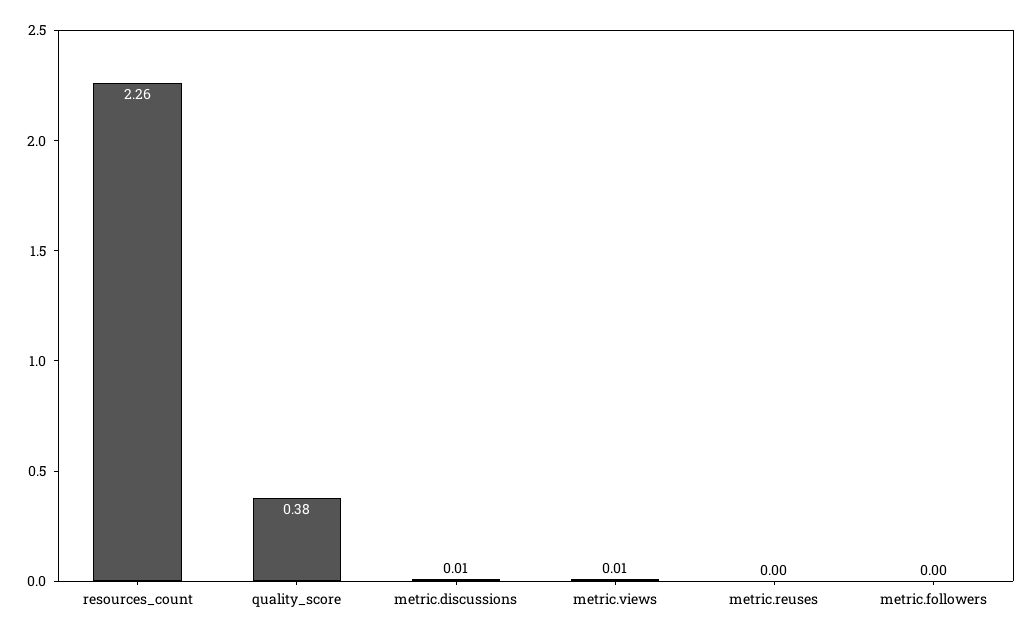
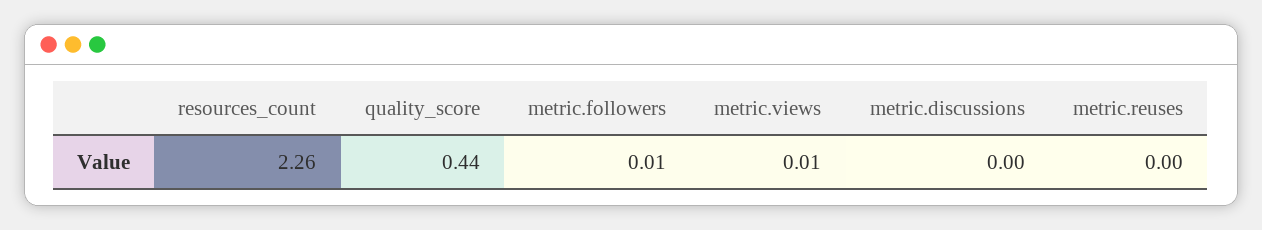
  {
    "resources_count": 2.26,
-   "quality_score": 0.38,
+   "quality_score": 0.44,
-   "metric.discussions": 0.01,
+   "metric.discussions": 0,
    "metric.views": 0.01,
    "metric.reuses": 0,
-   "metric.followers": 0
+   "metric.followers": 0.01
  }

